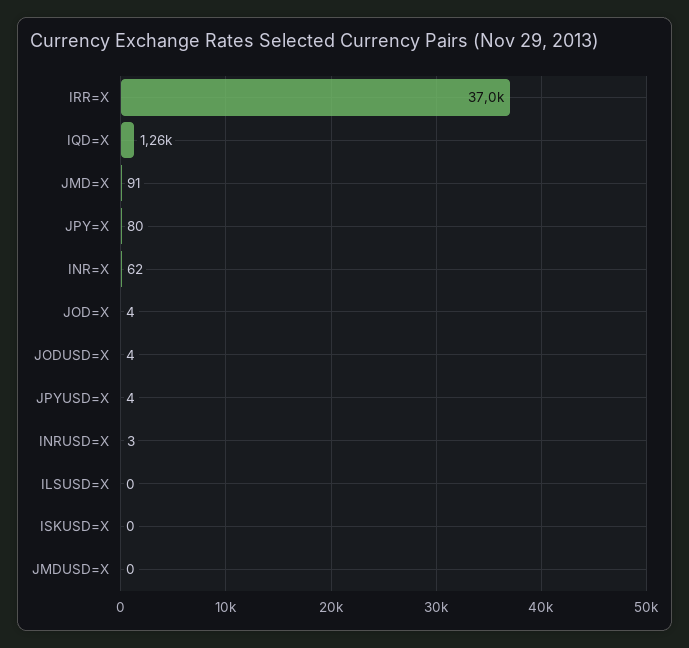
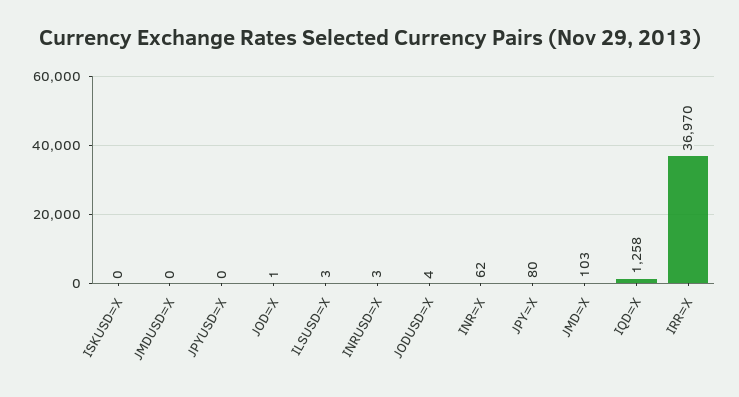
  {
    "IRR=X": 36970,
    "IQD=X": 1258,
-   "JMD=X": 91,
+   "JMD=X": 103,
    "JPY=X": 80,
    "INR=X": 62,
-   "JOD=X": 4,
+   "JOD=X": 1,
    "JODUSD=X": 4,
-   "JPYUSD=X": 4,
+   "JPYUSD=X": 0,
    "INRUSD=X": 3,
-   "ILSUSD=X": 0,
+   "ILSUSD=X": 3,
    "ISKUSD=X": 0,
    "JMDUSD=X": 0
  }

